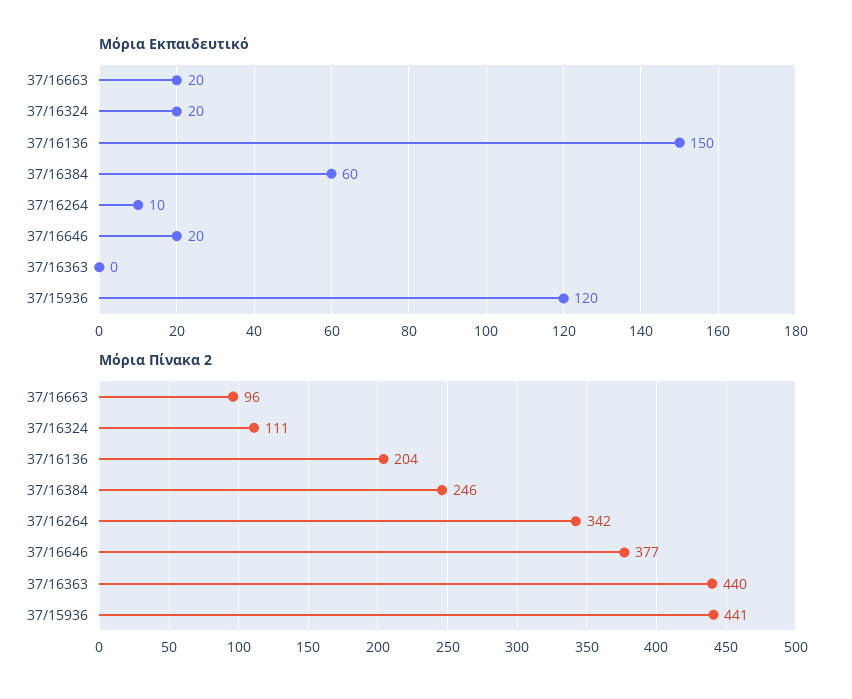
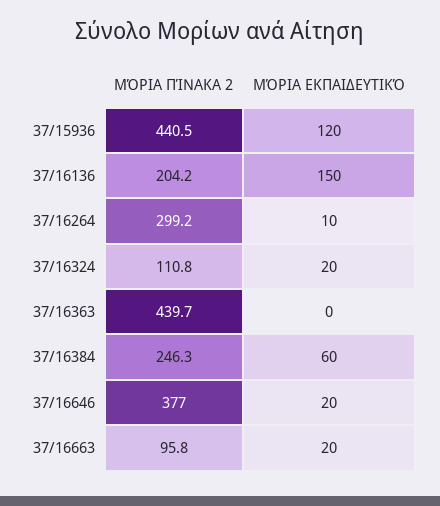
  {
    "Μόρια Εκπαιδευτικό": {
      "37/16663": 20,
      "37/16324": 20,
      "37/16136": 150,
      "37/16384": 60,
      "37/16264": 10,
      "37/16646": 20,
      "37/16363": 0,
      "37/15936": 120
    },
    "Μόρια Πίνακα 2": {
      "37/16663": 95.8,
      "37/16324": 110.8,
      "37/16136": 204.2,
      "37/16384": 246.3,
-     "37/16264": 342,
+     "37/16264": 299.2,
      "37/16646": 377,
      "37/16363": 439.7,
      "37/15936": 440.5
    }
  }

